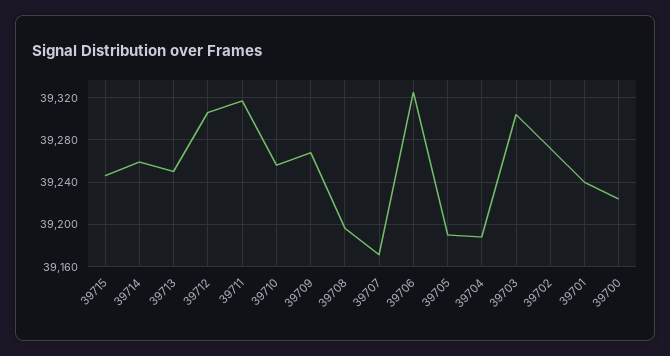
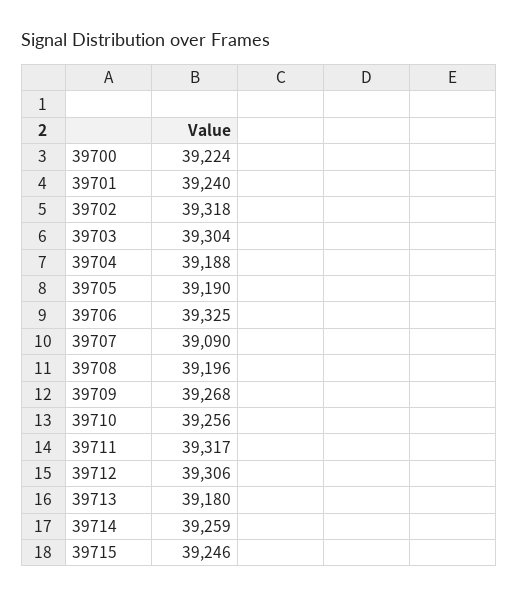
  {
    "39715": 39246,
    "39714": 39259,
-   "39713": 39250,
+   "39713": 39180,
    "39712": 39306,
    "39711": 39317,
    "39710": 39256,
    "39709": 39268,
    "39708": 39196,
-   "39707": 39170,
+   "39707": 39090,
    "39706": 39325,
    "39705": 39190,
    "39704": 39188,
    "39703": 39304,
-   "39702": 39270,
+   "39702": 39318,
    "39701": 39240,
    "39700": 39224
  }

